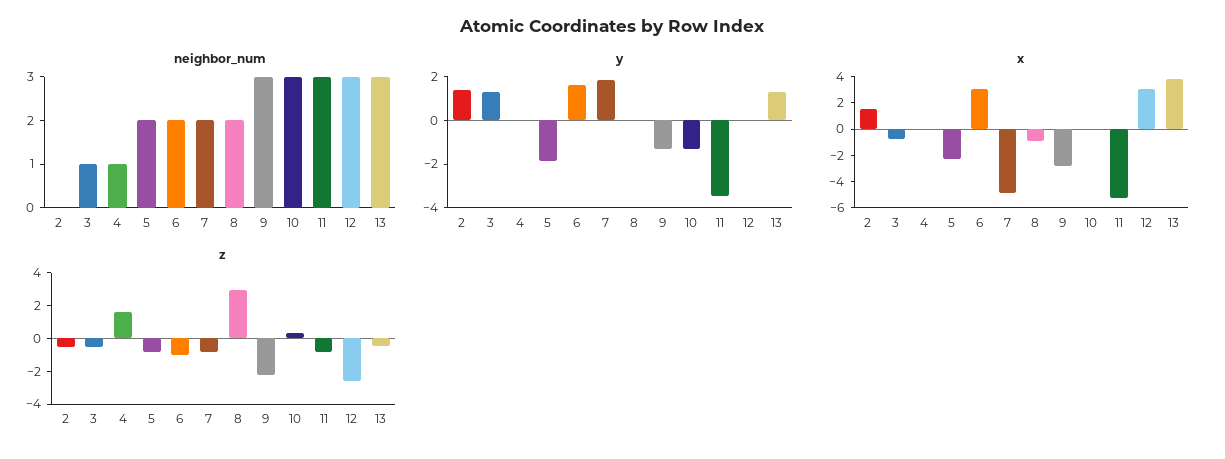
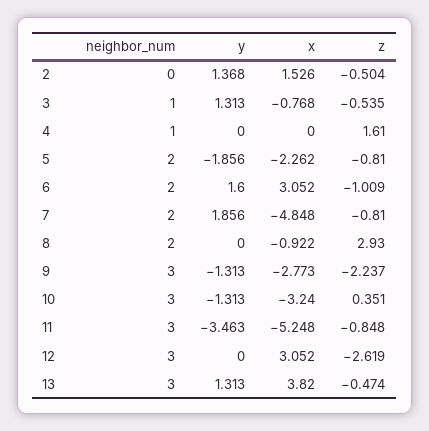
  {
    "neighbor_num": {
      "2": 0,
      "3": 1,
      "4": 1,
      "5": 2,
      "6": 2,
      "7": 2,
      "8": 2,
      "9": 3,
      "10": 3,
      "11": 3,
      "12": 3,
      "13": 3
    },
    "y": {
      "2": 1.368,
      "3": 1.313,
      "4": 0,
      "5": -1.856,
      "6": 1.6,
      "7": 1.856,
      "8": 0,
      "9": -1.313,
      "10": -1.313,
      "11": -3.463,
      "12": 0,
      "13": 1.313
    },
    "x": {
      "2": 1.526,
      "3": -0.768,
      "4": 0,
      "5": -2.262,
      "6": 3.052,
      "7": -4.848,
      "8": -0.922,
      "9": -2.773,
-     "10": 0,
+     "10": -3.24,
      "11": -5.248,
      "12": 3.052,
      "13": 3.82
    },
    "z": {
      "2": -0.504,
      "3": -0.535,
      "4": 1.61,
      "5": -0.81,
      "6": -1.009,
      "7": -0.81,
      "8": 2.93,
      "9": -2.237,
      "10": 0.351,
      "11": -0.848,
      "12": -2.619,
      "13": -0.474
    }
  }

